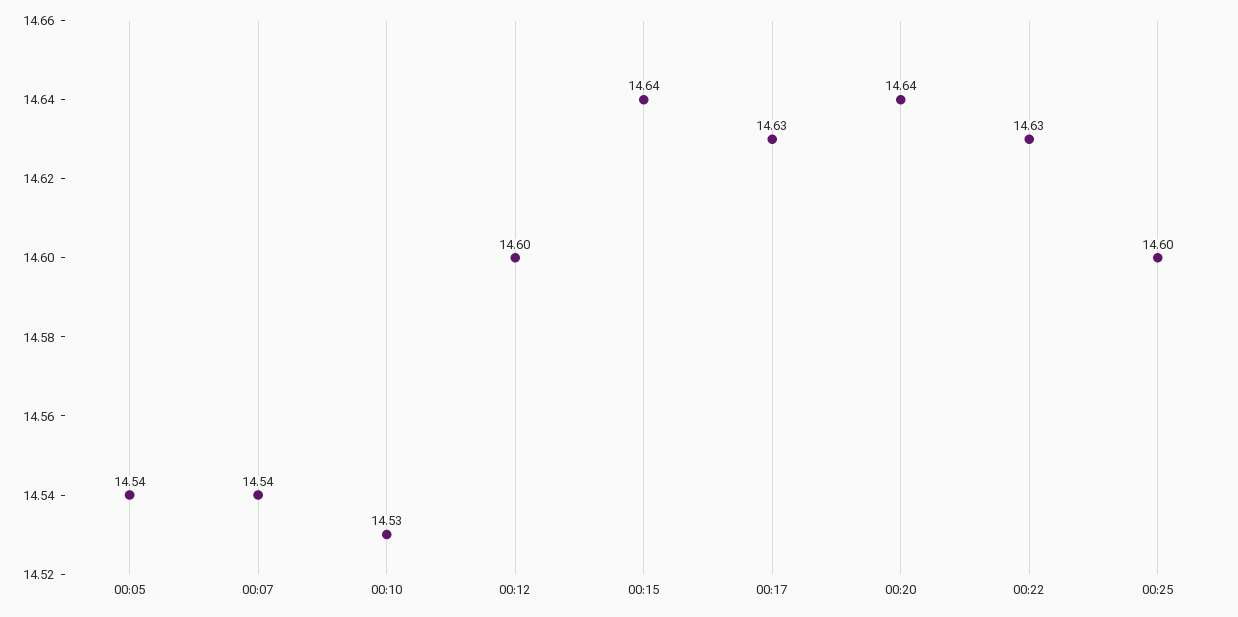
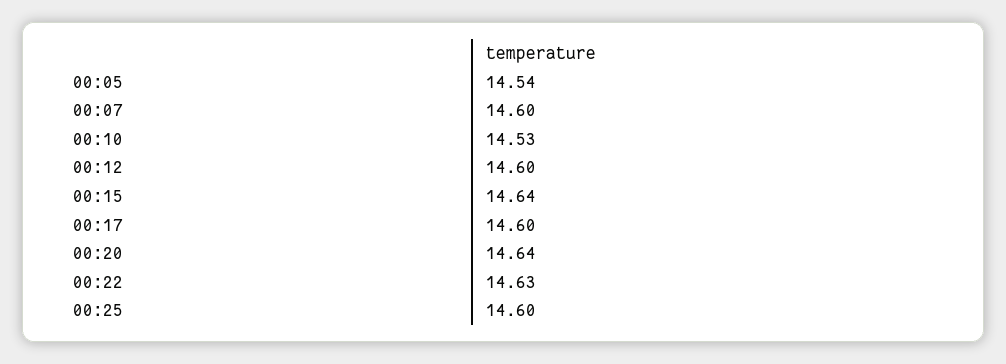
  {
    "00:05": 14.54,
-   "00:07": 14.54,
+   "00:07": 14.6,
    "00:10": 14.53,
    "00:12": 14.6,
    "00:15": 14.64,
-   "00:17": 14.63,
+   "00:17": 14.6,
    "00:20": 14.64,
    "00:22": 14.63,
    "00:25": 14.6
  }

